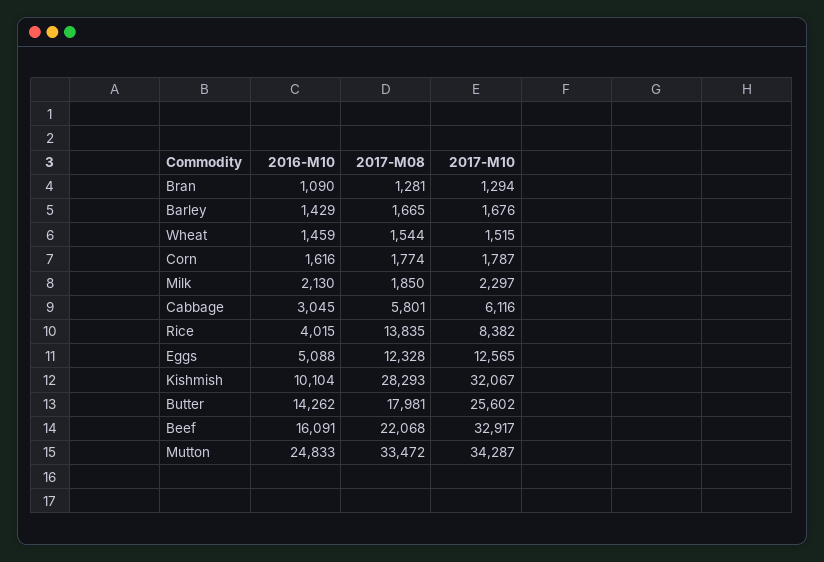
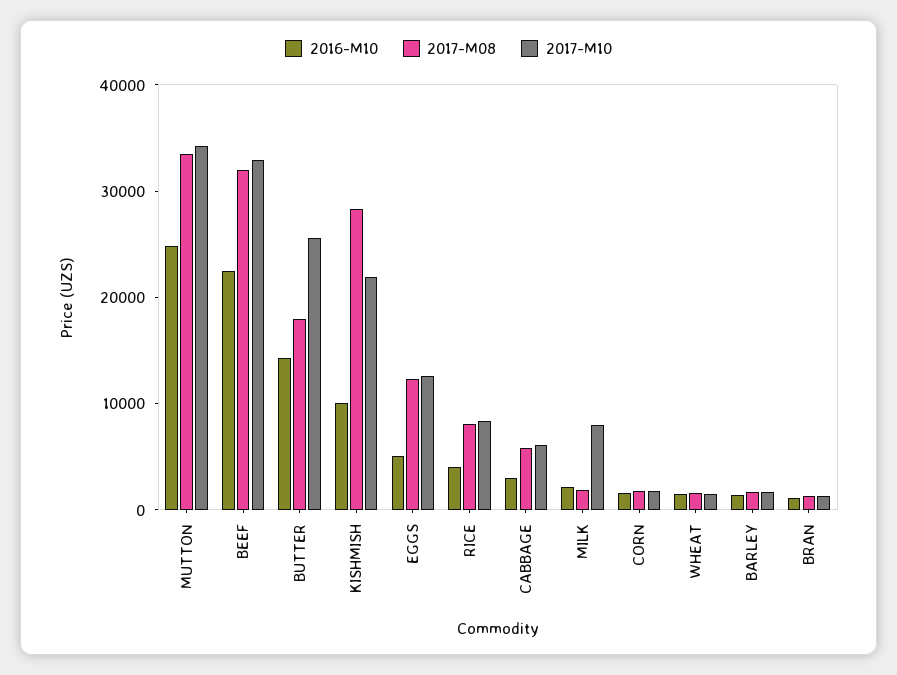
  {
    "2016-M10": {
      "Bran": 1090,
      "Barley": 1429,
      "Wheat": 1459,
      "Corn": 1616,
      "Milk": 2130,
      "Cabbage": 3045,
      "Rice": 4015,
      "Eggs": 5088,
      "Kishmish": 10104,
      "Butter": 14262,
-     "Beef": 16091,
+     "Beef": 22000,
      "Mutton": 24833
    },
    "2017-M08": {
      "Bran": 1281,
      "Barley": 1665,
      "Wheat": 1544,
      "Corn": 1774,
      "Milk": 1850,
      "Cabbage": 5801,
-     "Rice": 13835,
+     "Rice": 8000,
      "Eggs": 12328,
      "Kishmish": 28293,
      "Butter": 17981,
-     "Beef": 22068,
+     "Beef": 32000,
      "Mutton": 33472
    },
    "2017-M10": {
      "Bran": 1294,
      "Barley": 1676,
      "Wheat": 1515,
      "Corn": 1787,
-     "Milk": 2297,
+     "Milk": 8000,
      "Cabbage": 6116,
      "Rice": 8382,
      "Eggs": 12565,
-     "Kishmish": 32067,
+     "Kishmish": 22000,
      "Butter": 25602,
      "Beef": 32917,
      "Mutton": 34287
    }
  }

